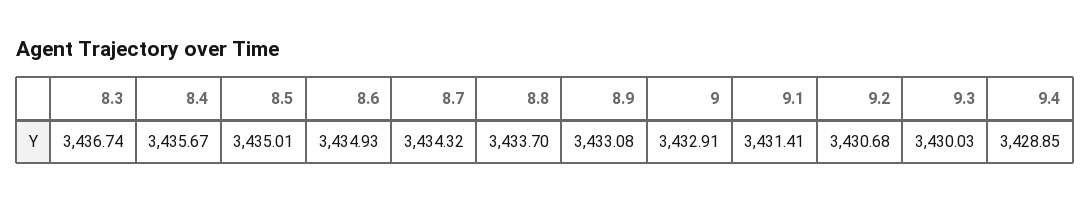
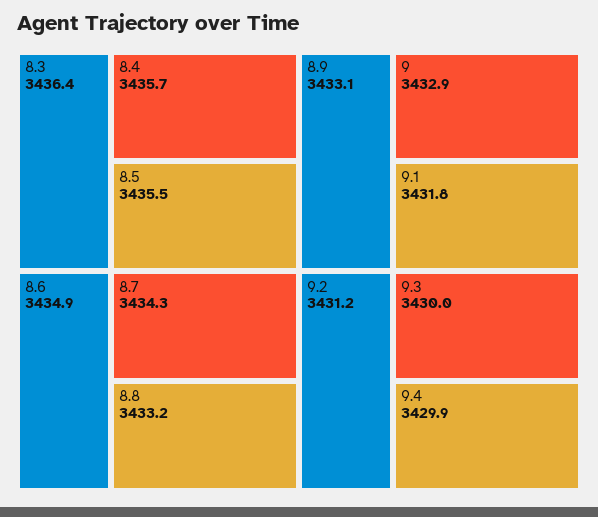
  {
-   "8.3": 3436.74,
+   "8.3": 3436.4,
    "8.4": 3435.67,
-   "8.5": 3435.01,
+   "8.5": 3435.5,
    "8.6": 3434.93,
    "8.7": 3434.32,
-   "8.8": 3433.7,
+   "8.8": 3433.2,
    "8.9": 3433.08,
    "9": 3432.91,
-   "9.1": 3431.41,
+   "9.1": 3431.8,
-   "9.2": 3430.68,
+   "9.2": 3431.2,
    "9.3": 3430.03,
-   "9.4": 3428.85
+   "9.4": 3429.9
  }

